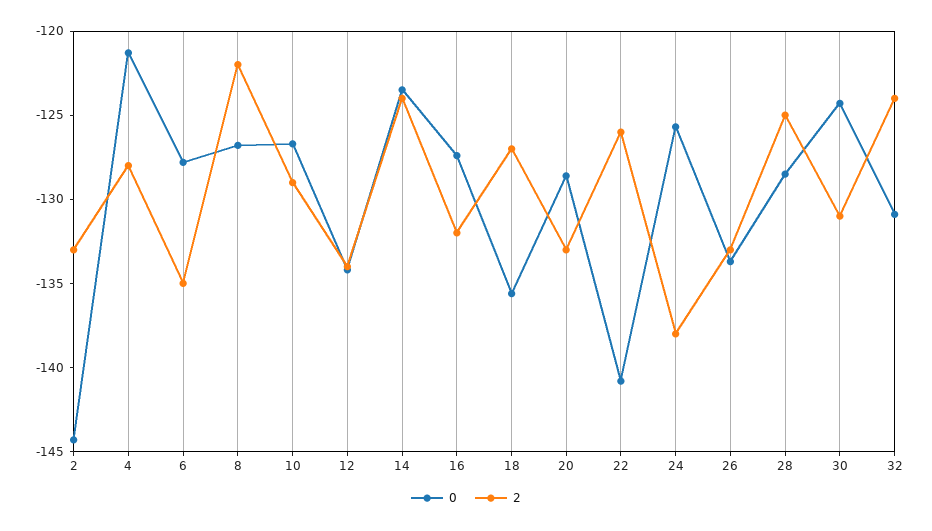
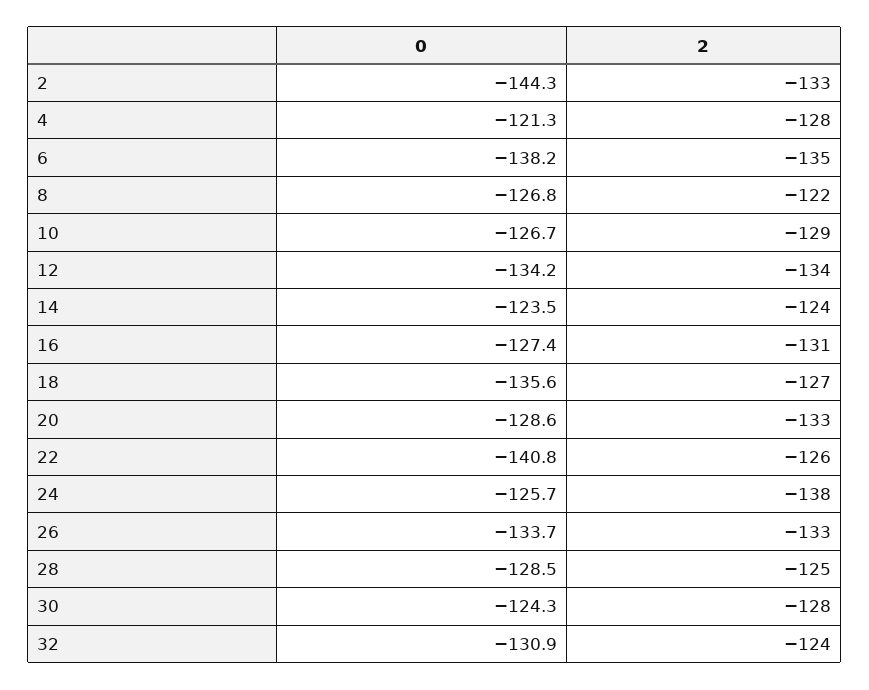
  {
    "0": {
      "2": -144.3,
      "4": -121.3,
-     "6": -128,
+     "6": -138.2,
      "8": -126.8,
      "10": -126.7,
      "12": -134.2,
      "14": -123.5,
      "16": -127.4,
      "18": -135.6,
      "20": -128.6,
      "22": -140.8,
      "24": -125.7,
      "26": -133.7,
      "28": -128.5,
      "30": -124.3,
      "32": -130.9
    },
    "2": {
      "2": -133,
      "4": -128,
      "6": -135,
      "8": -122,
      "10": -129,
      "12": -134,
      "14": -124,
-     "16": -132,
+     "16": -131,
      "18": -127,
      "20": -133,
      "22": -126,
      "24": -138,
      "26": -133,
      "28": -125,
-     "30": -131,
+     "30": -128,
      "32": -124
    }
  }

